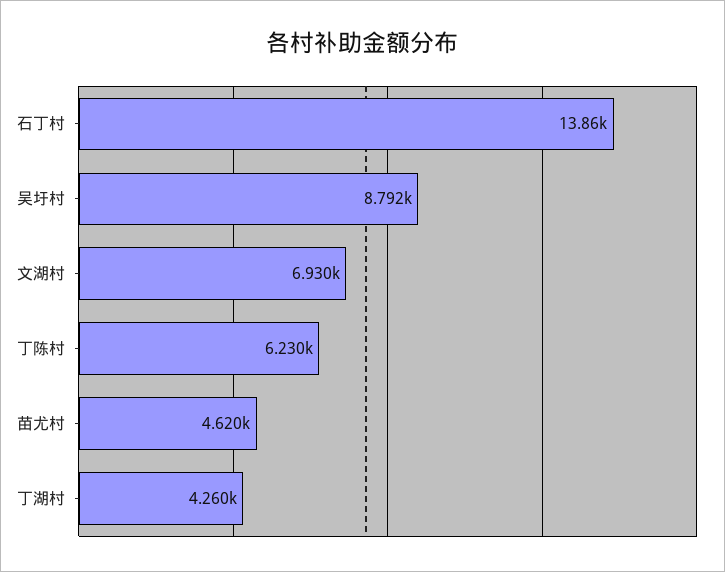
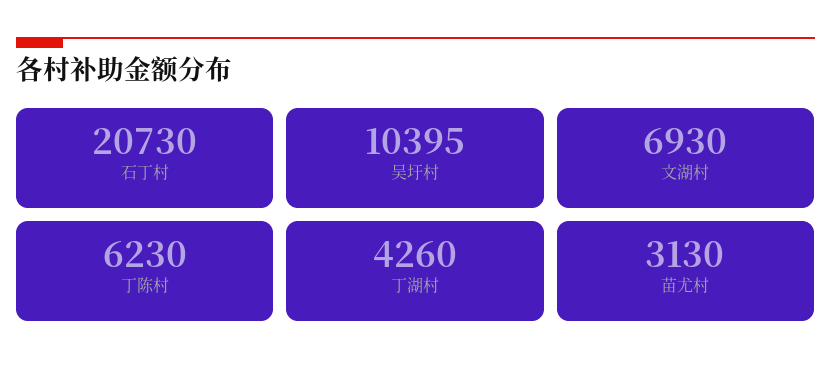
  {
-   "石丁村": 13860,
+   "石丁村": 20730,
-   "吴圩村": 8792,
+   "吴圩村": 10395,
    "文湖村": 6930,
    "丁陈村": 6230,
-   "苗尤村": 4620,
+   "苗尤村": 3130,
    "丁湖村": 4260
  }

